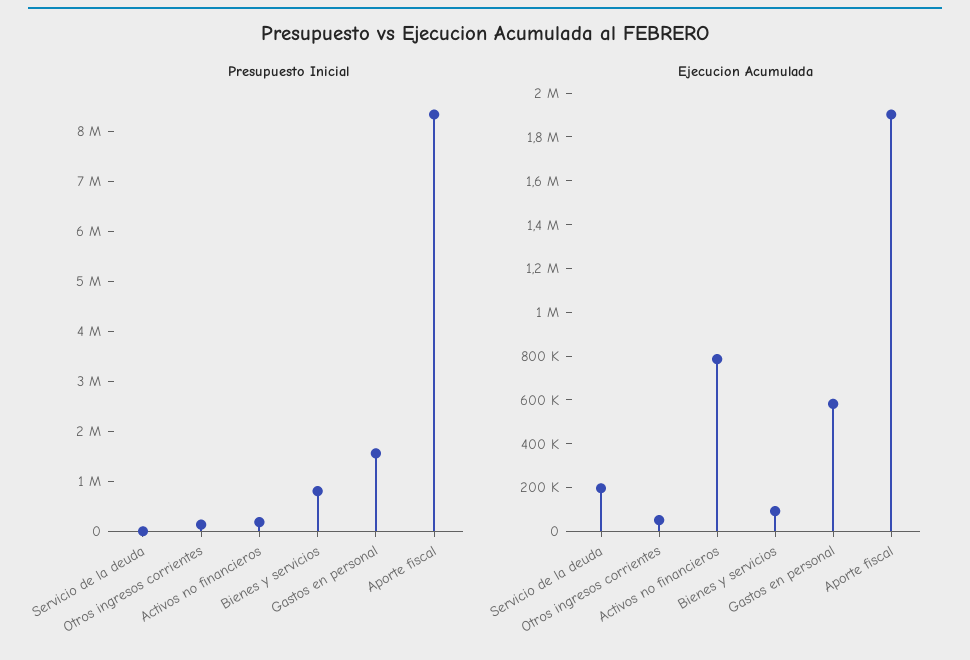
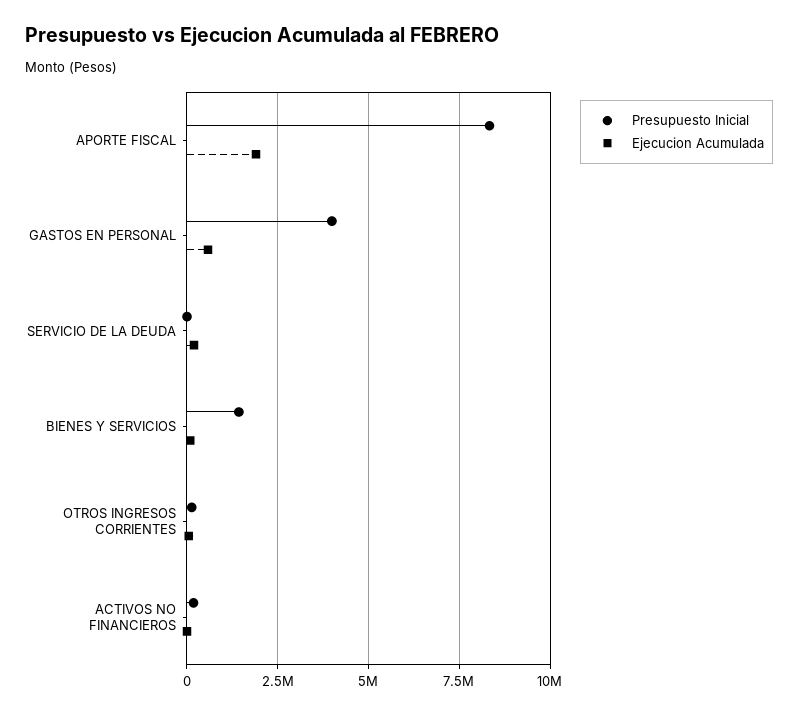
  {
    "Presupuesto Inicial": {
      "Servicio de la deuda": 0,
      "Otros ingresos corrientes": 200000,
      "Activos no financieros": 200000,
-     "Bienes y servicios": 800000,
+     "Bienes y servicios": 1500000,
-     "Gastos en personal": 1600000,
+     "Gastos en personal": 4000000,
      "Aporte fiscal": 8400000
    },
    "Ejecucion Acumulada": {
      "Servicio de la deuda": 200000,
      "Otros ingresos corrientes": 50000,
-     "Activos no financieros": 800000,
+     "Activos no financieros": 0,
      "Bienes y servicios": 100000,
      "Gastos en personal": 600000,
      "Aporte fiscal": 1900000
    }
  }

